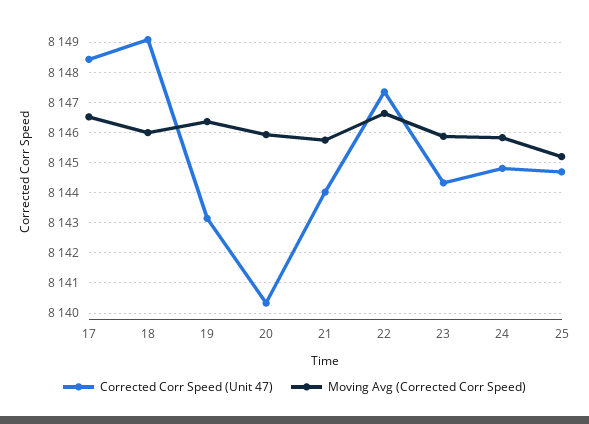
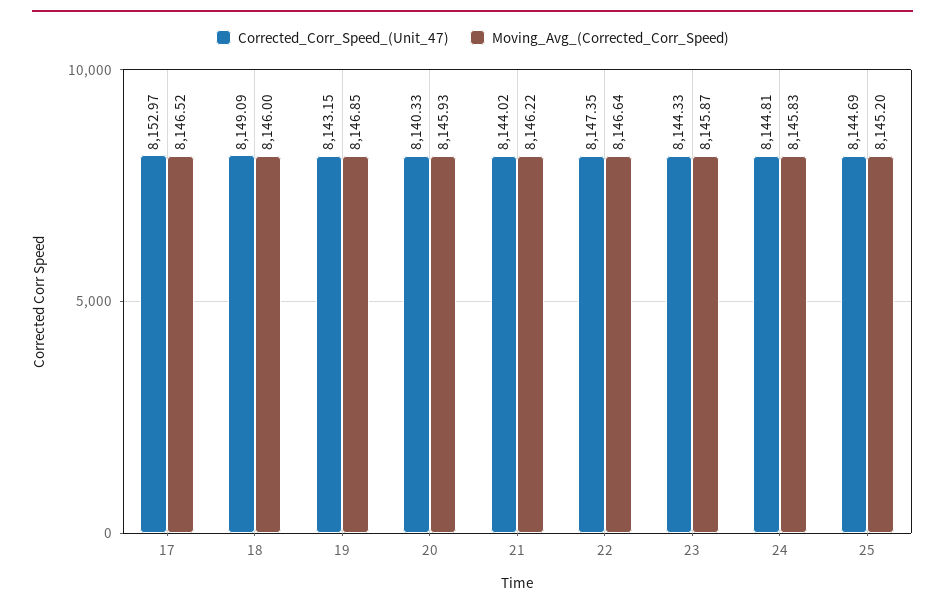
  {
    "Corrected Corr Speed (Unit 47)": {
-     "17": 8148.4,
+     "17": 8152.97,
      "18": 8149.09,
      "19": 8143.15,
      "20": 8140.33,
      "21": 8144.02,
      "22": 8147.35,
      "23": 8144.33,
      "24": 8144.81,
      "25": 8144.69
    },
    "Moving Avg (Corrected Corr Speed)": {
      "17": 8146.52,
      "18": 8146,
-     "19": 8146.4,
+     "19": 8146.85,
      "20": 8145.93,
-     "21": 8145.8,
+     "21": 8146.22,
      "22": 8146.64,
      "23": 8145.87,
      "24": 8145.83,
      "25": 8145.2
    }
  }

